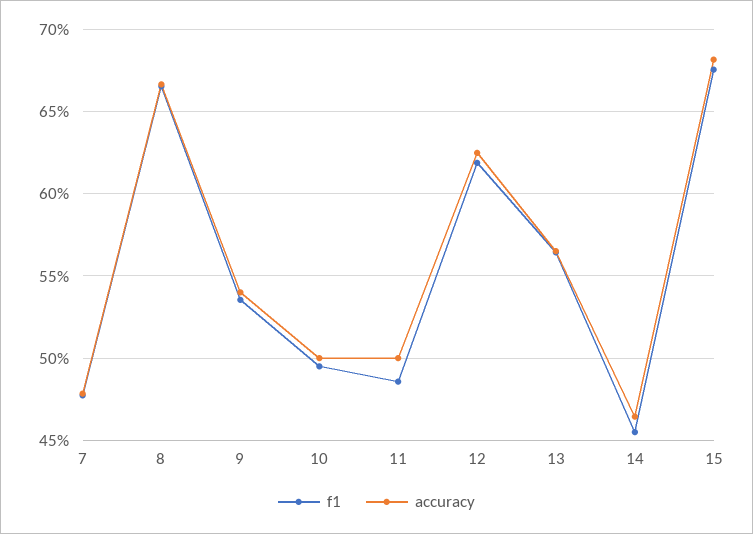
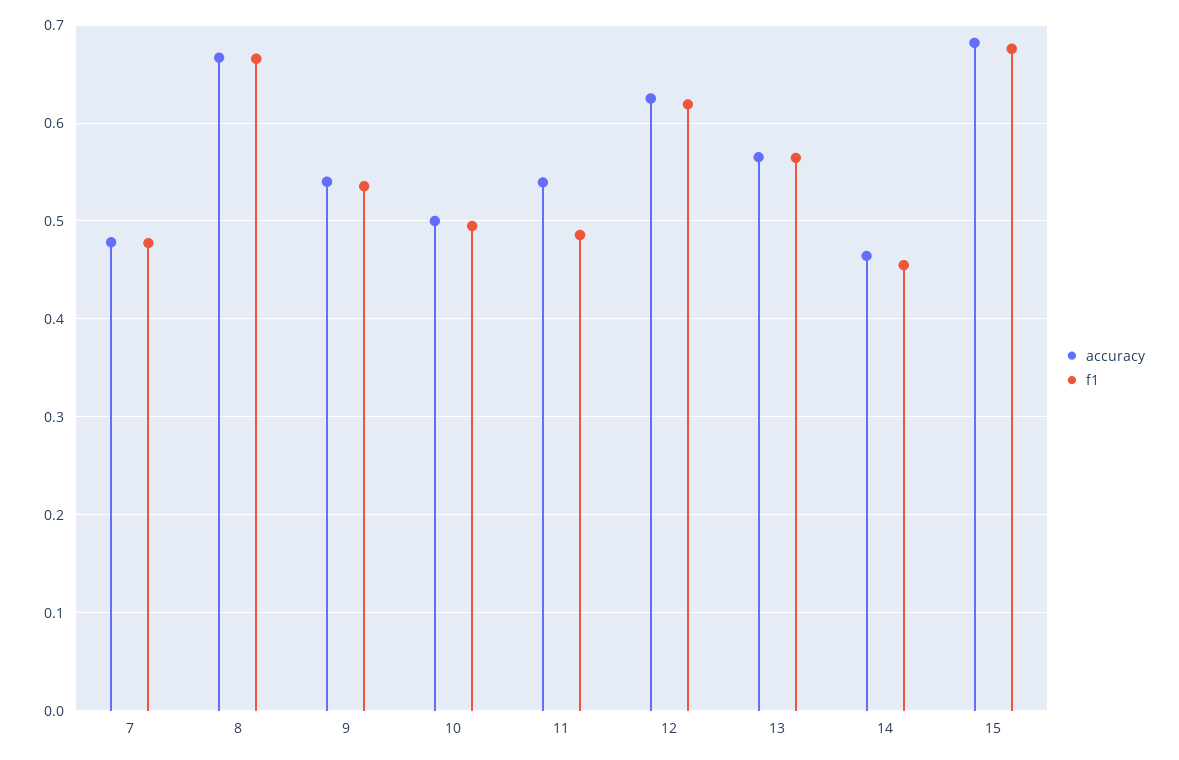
  {
    "f1": {
      "7": 0.475,
      "8": 0.665,
      "9": 0.535,
      "10": 0.495,
      "11": 0.485,
      "12": 0.62,
      "13": 0.565,
      "14": 0.455,
      "15": 0.675
    },
    "accuracy": {
      "7": 0.48,
      "8": 0.665,
      "9": 0.54,
      "10": 0.5,
-     "11": 0.5,
+     "11": 0.54,
      "12": 0.625,
      "13": 0.565,
      "14": 0.465,
      "15": 0.68
    }
  }

